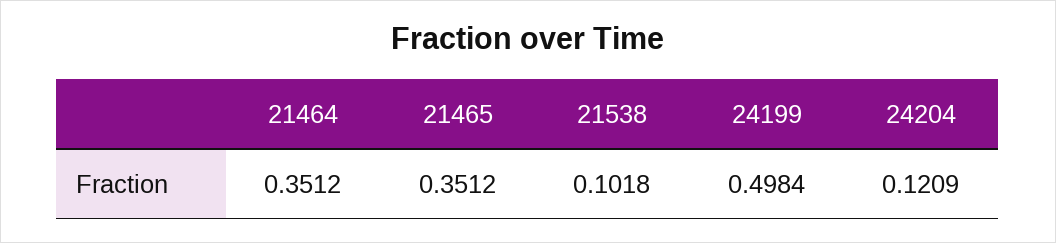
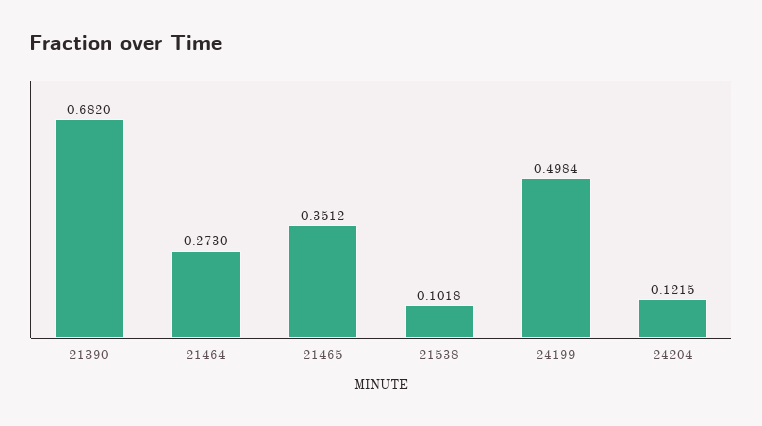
  {
-   "21464": 0.3512,
+   "21464": 0.273,
    "21465": 0.3512,
    "21538": 0.1018,
    "24199": 0.4984,
-   "24204": 0.1209
+   "24204": 0.1215,
+   "21390": 0.682
  }

